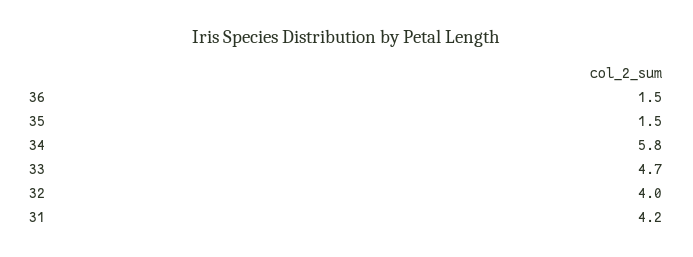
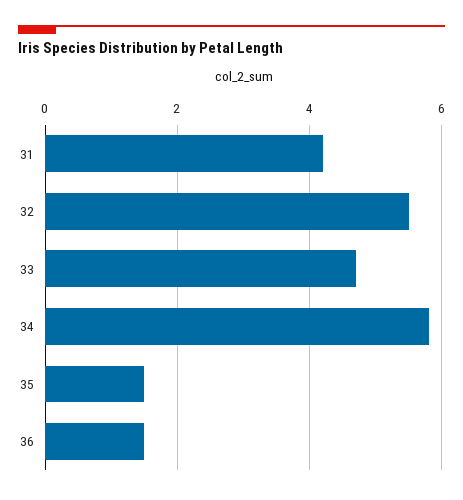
  {
    "36": 1.5,
    "35": 1.5,
    "34": 5.8,
    "33": 4.7,
-   "32": 4,
+   "32": 5.5,
    "31": 4.2
  }

